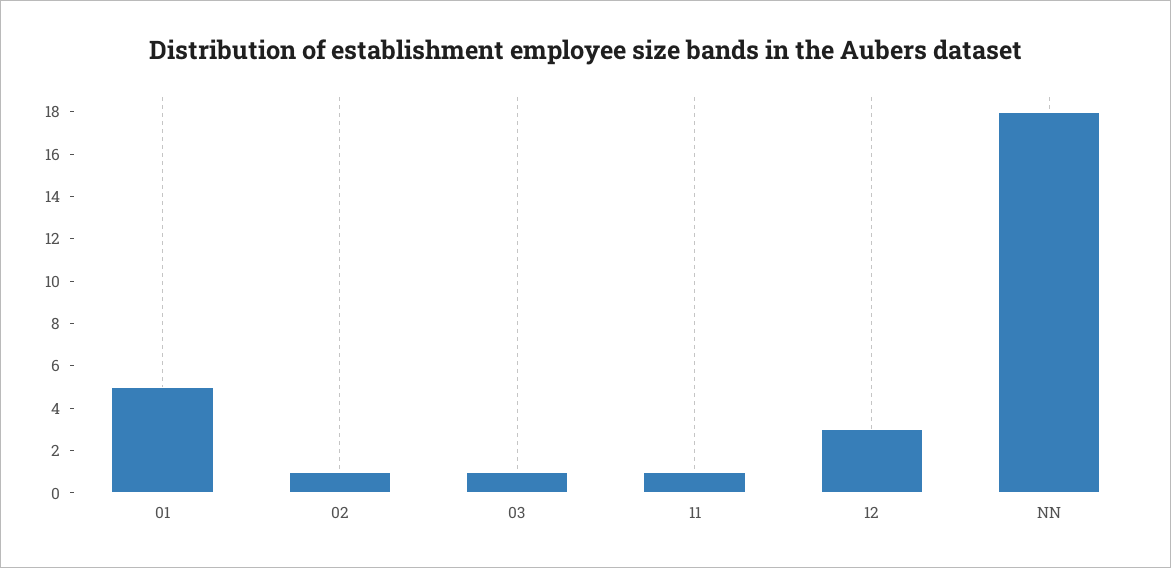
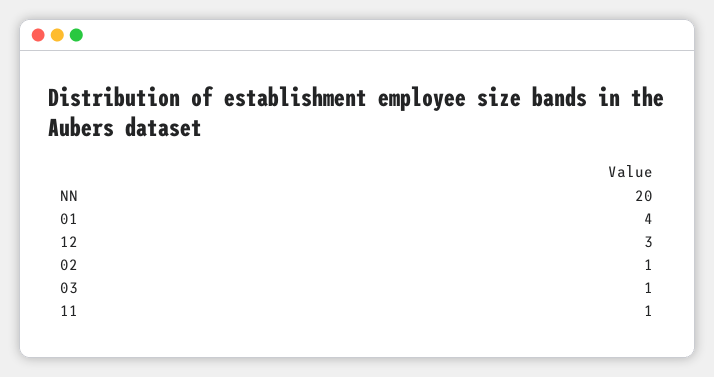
  {
-   "01": 5,
+   "01": 4,
    "02": 1,
    "03": 1,
    "11": 1,
    "12": 3,
-   "NN": 18
+   "NN": 20
  }

